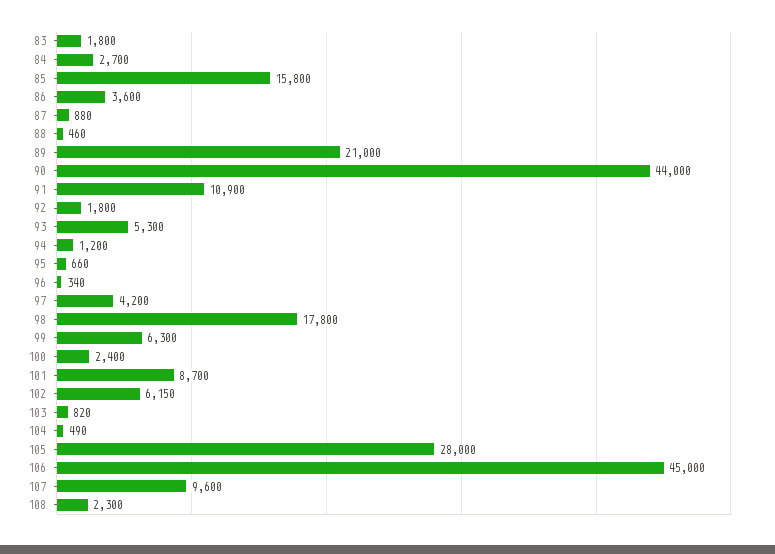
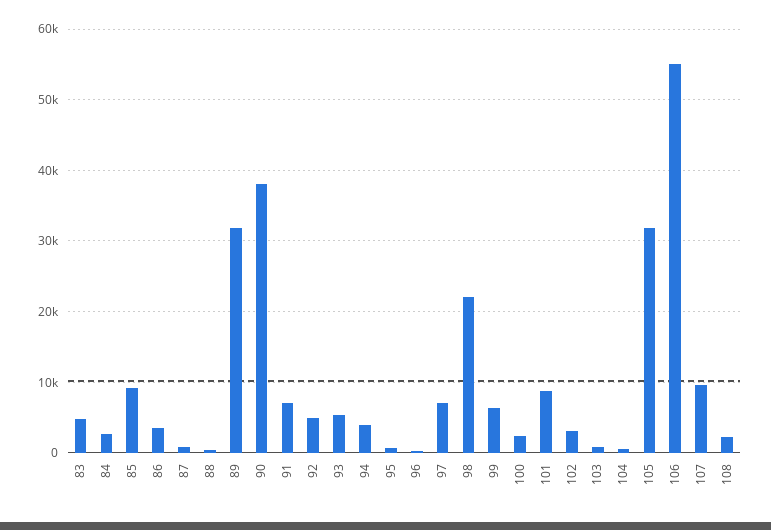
  {
-   "83": 1800,
+   "83": 5000,
    "84": 2700,
-   "85": 15800,
+   "85": 9000,
    "86": 3600,
    "87": 880,
    "88": 460,
-   "89": 21000,
+   "89": 32000,
-   "90": 44000,
+   "90": 38000,
-   "91": 10900,
+   "91": 7000,
-   "92": 1800,
+   "92": 5000,
    "93": 5300,
-   "94": 1200,
+   "94": 4000,
    "95": 660,
    "96": 340,
-   "97": 4200,
+   "97": 7000,
-   "98": 17800,
+   "98": 22000,
    "99": 6300,
    "100": 2400,
    "101": 8700,
-   "102": 6150,
+   "102": 3000,
    "103": 820,
    "104": 490,
-   "105": 28000,
+   "105": 32000,
-   "106": 45000,
+   "106": 55000,
    "107": 9600,
    "108": 2300
  }

